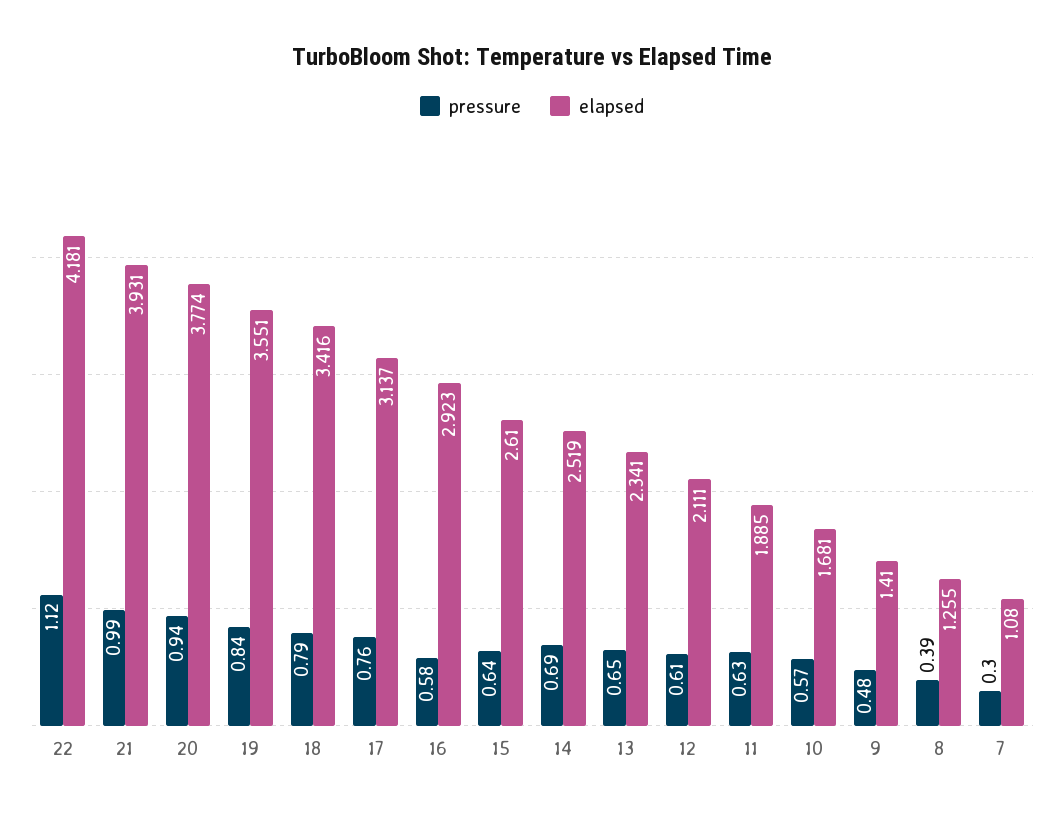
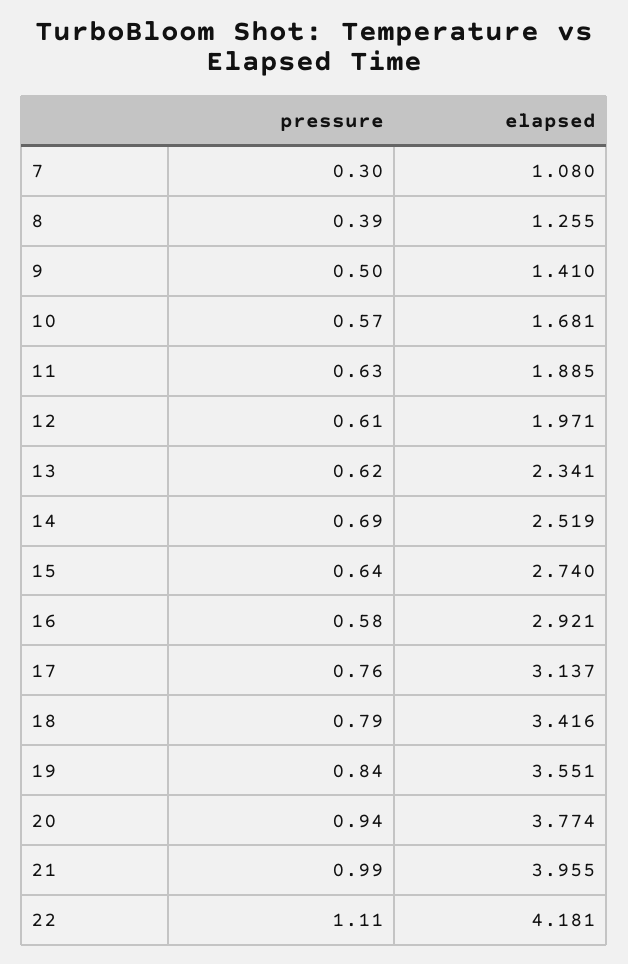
  {
    "pressure": {
-     "22": 1.12,
+     "22": 1.11,
      "21": 0.99,
      "20": 0.94,
      "19": 0.84,
      "18": 0.79,
      "17": 0.76,
      "16": 0.58,
      "15": 0.64,
      "14": 0.69,
-     "13": 0.65,
+     "13": 0.62,
      "12": 0.61,
      "11": 0.63,
      "10": 0.57,
-     "9": 0.48,
+     "9": 0.5,
      "8": 0.39,
      "7": 0.3
    },
    "elapsed": {
      "22": 4.181,
-     "21": 3.931,
+     "21": 3.955,
      "20": 3.774,
      "19": 3.551,
      "18": 3.416,
      "17": 3.137,
-     "16": 2.923,
+     "16": 2.921,
-     "15": 2.61,
+     "15": 2.74,
      "14": 2.519,
      "13": 2.341,
-     "12": 2.111,
+     "12": 1.971,
      "11": 1.885,
      "10": 1.681,
      "9": 1.41,
      "8": 1.255,
      "7": 1.08
    }
  }

